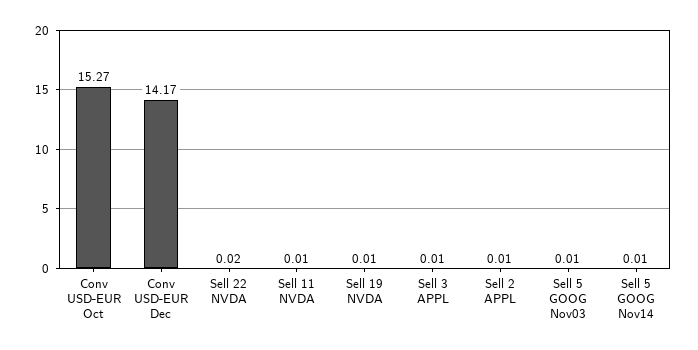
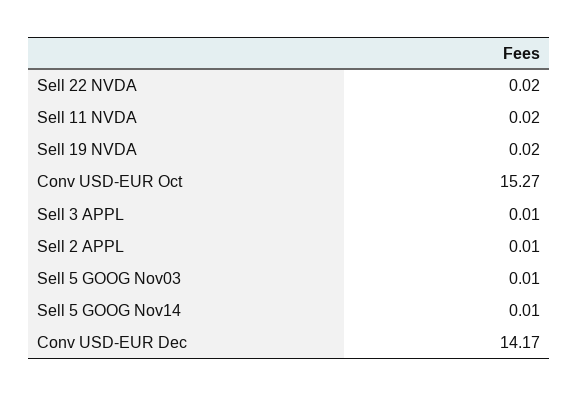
  {
    "Conv USD-EUR Oct": 15.27,
    "Conv USD-EUR Dec": 14.17,
    "Sell 22 NVDA": 0.02,
-   "Sell 11 NVDA": 0.01,
+   "Sell 11 NVDA": 0.02,
-   "Sell 19 NVDA": 0.01,
+   "Sell 19 NVDA": 0.02,
    "Sell 3 APPL": 0.01,
    "Sell 2 APPL": 0.01,
    "Sell 5 GOOG Nov03": 0.01,
    "Sell 5 GOOG Nov14": 0.01
  }

